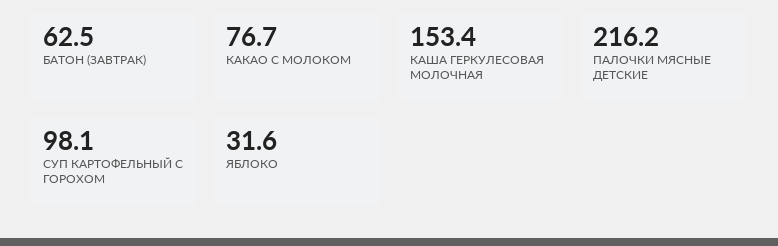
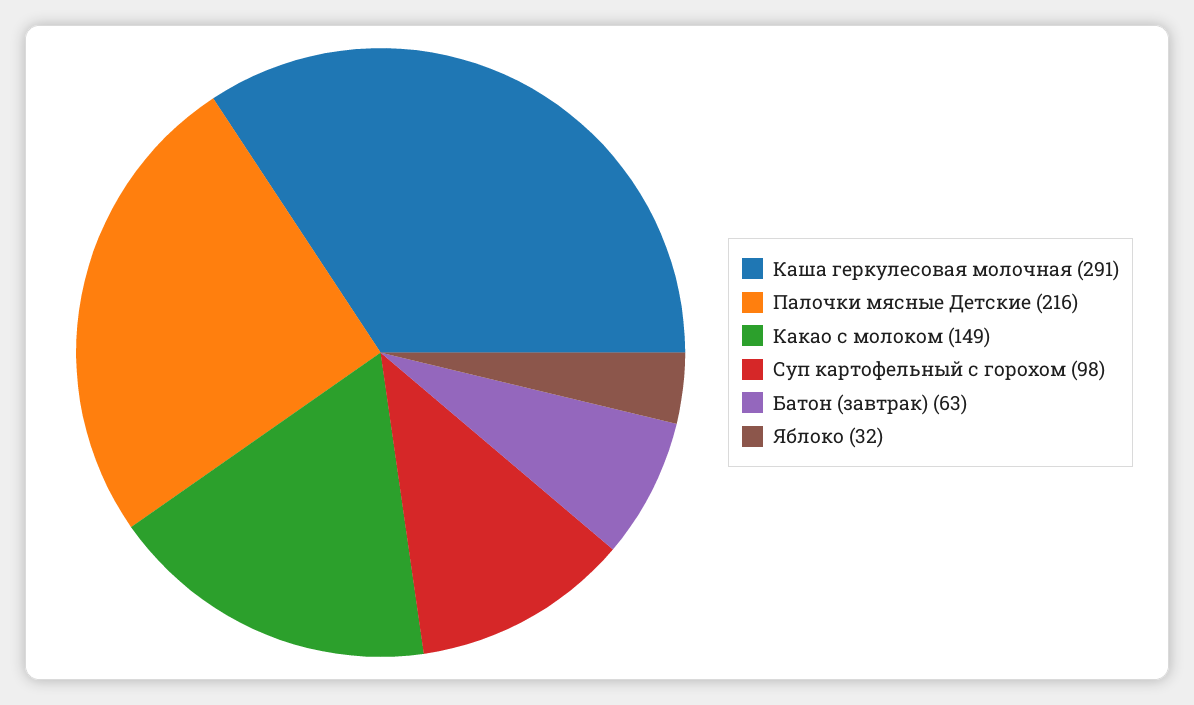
  {
    "БАТОН (ЗАВТРАК)": 62.5,
-   "КАКАО С МОЛОКОМ": 76.7,
+   "КАКАО С МОЛОКОМ": 149,
-   "КАША ГЕРКУЛЕСОВАЯ МОЛОЧНАЯ": 153.4,
+   "КАША ГЕРКУЛЕСОВАЯ МОЛОЧНАЯ": 291,
    "ПАЛОЧКИ МЯСНЫЕ ДЕТСКИЕ": 216.2,
    "СУП КАРТОФЕЛЬНЫЙ С ГОРОХОМ": 98.1,
    "ЯБЛОКО": 31.6
  }

